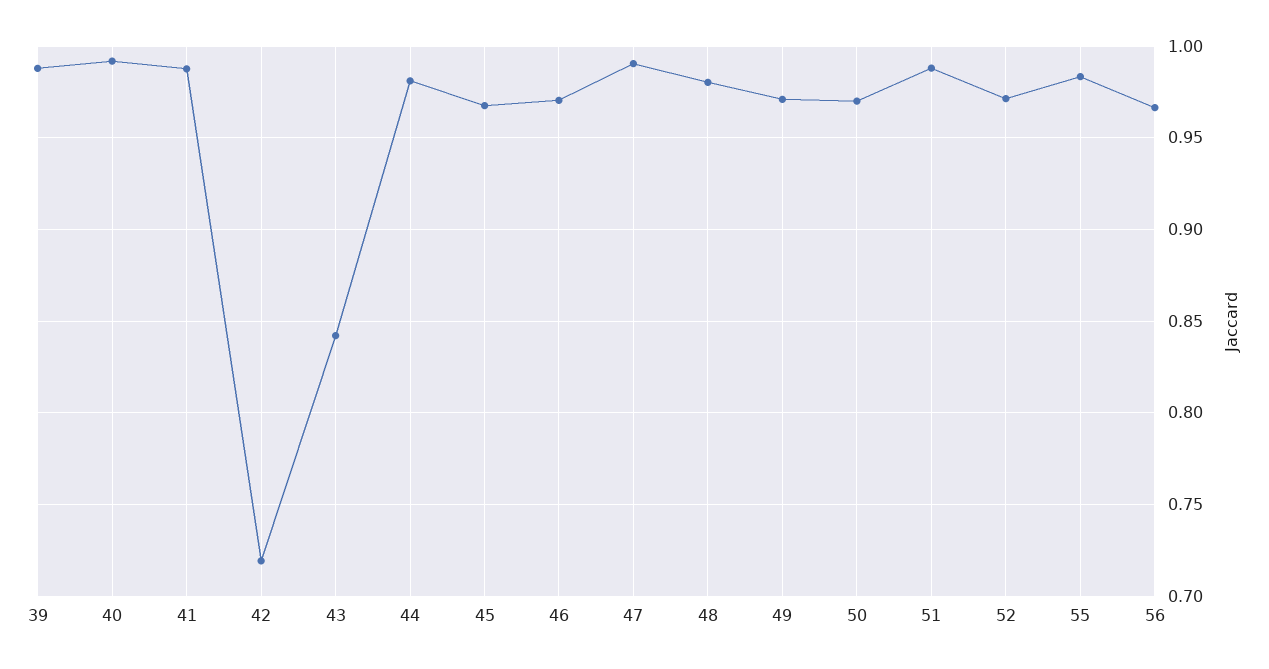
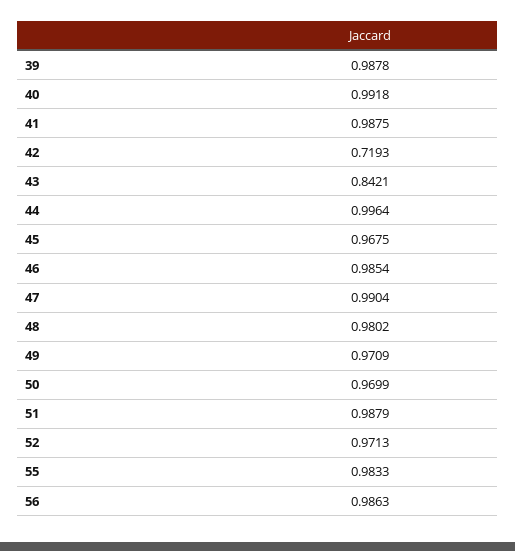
  {
    "39": 0.9878,
    "40": 0.9918,
    "41": 0.9875,
    "42": 0.7193,
    "43": 0.8421,
-   "44": 0.98,
+   "44": 0.9964,
    "45": 0.9675,
-   "46": 0.97,
+   "46": 0.9854,
    "47": 0.9904,
    "48": 0.9802,
    "49": 0.9709,
    "50": 0.9699,
    "51": 0.9879,
    "52": 0.9713,
    "55": 0.9833,
-   "56": 0.965
+   "56": 0.9863
  }

